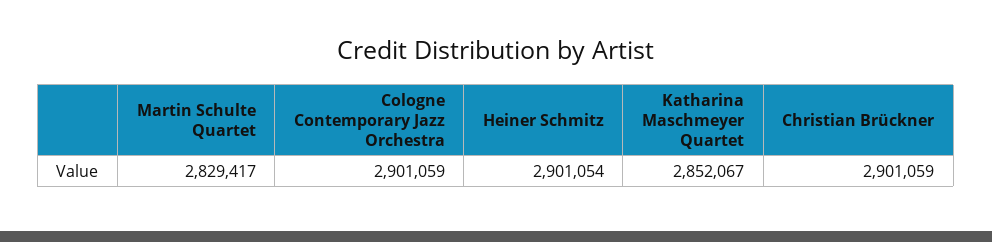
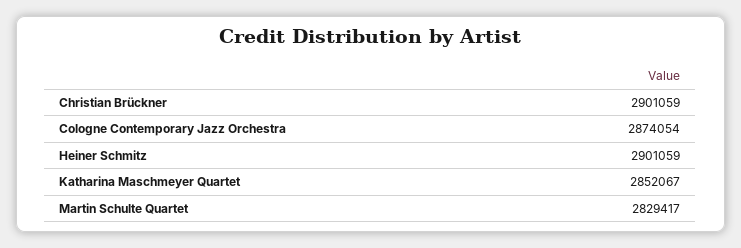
  {
    "Martin Schulte Quartet": 2829417,
-   "Cologne Contemporary Jazz Orchestra": 2901059,
+   "Cologne Contemporary Jazz Orchestra": 2874054,
-   "Heiner Schmitz": 2901054,
+   "Heiner Schmitz": 2901059,
    "Katharina Maschmeyer Quartet": 2852067,
    "Christian Brückner": 2901059
  }

